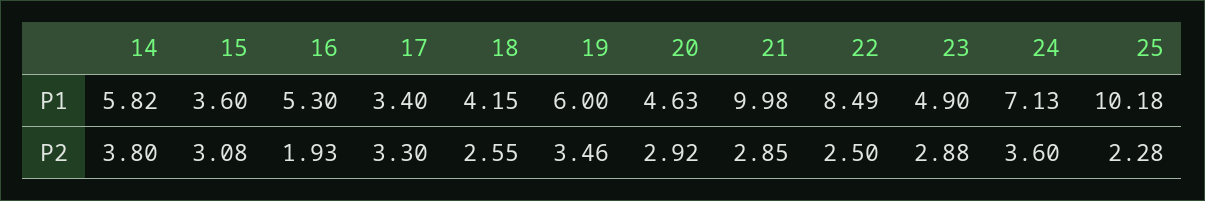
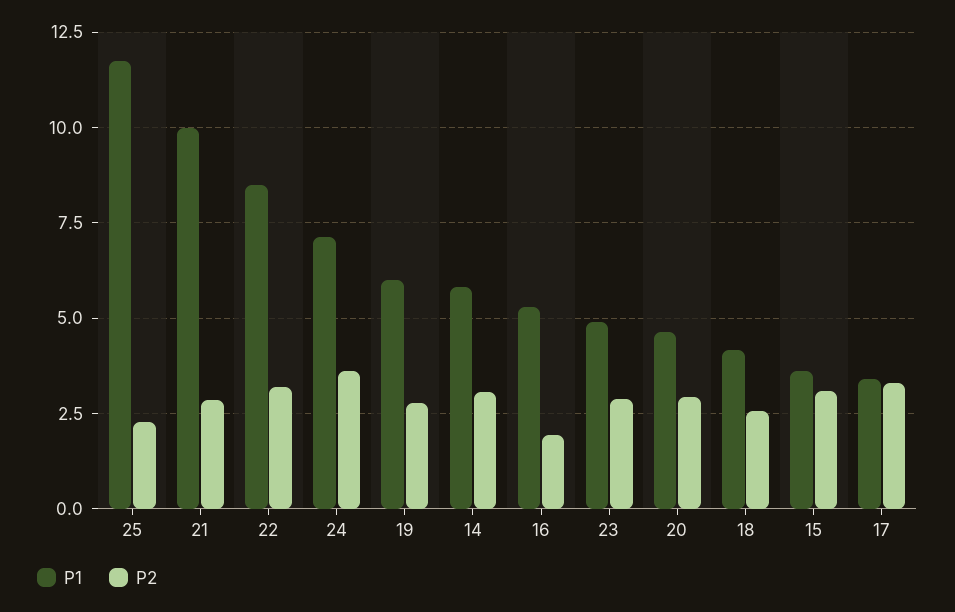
  {
    "P1": {
      "14": 5.82,
      "15": 3.6,
      "16": 5.3,
      "17": 3.4,
      "18": 4.15,
      "19": 6,
      "20": 4.63,
      "21": 9.98,
      "22": 8.49,
      "23": 4.9,
      "24": 7.13,
-     "25": 10.18
+     "25": 11.75
    },
    "P2": {
-     "14": 3.8,
+     "14": 3,
      "15": 3.08,
      "16": 1.93,
      "17": 3.3,
      "18": 2.55,
-     "19": 3.46,
+     "19": 2.75,
      "20": 2.92,
      "21": 2.85,
-     "22": 2.5,
+     "22": 3.25,
      "23": 2.88,
      "24": 3.6,
      "25": 2.28
    }
  }

